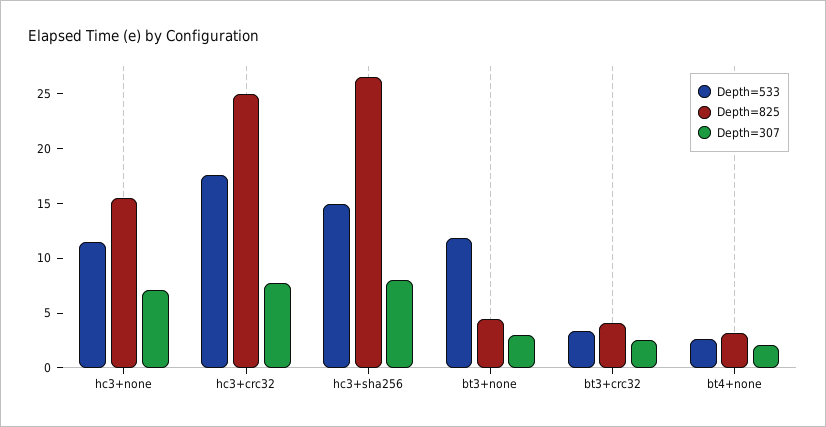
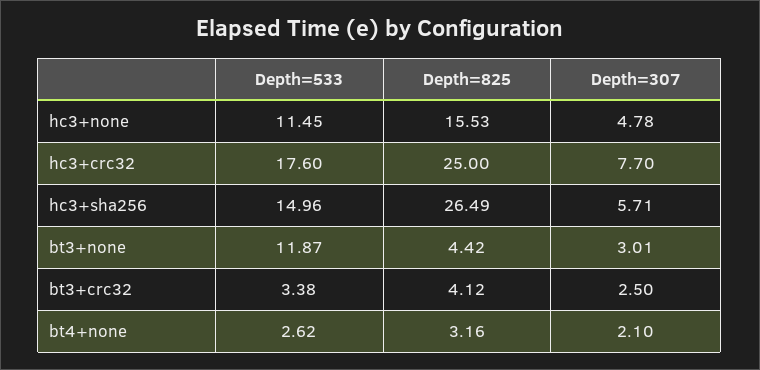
  {
    "Depth=533": {
      "hc3+none": 11.45,
      "hc3+crc32": 17.6,
      "hc3+sha256": 14.96,
      "bt3+none": 11.87,
      "bt3+crc32": 3.38,
      "bt4+none": 2.62
    },
    "Depth=825": {
      "hc3+none": 15.53,
      "hc3+crc32": 25,
      "hc3+sha256": 26.49,
      "bt3+none": 4.42,
      "bt3+crc32": 4.12,
      "bt4+none": 3.16
    },
    "Depth=307": {
-     "hc3+none": 7,
+     "hc3+none": 4.78,
      "hc3+crc32": 7.7,
-     "hc3+sha256": 8,
+     "hc3+sha256": 5.71,
      "bt3+none": 3.01,
      "bt3+crc32": 2.5,
      "bt4+none": 2.1
    }
  }

